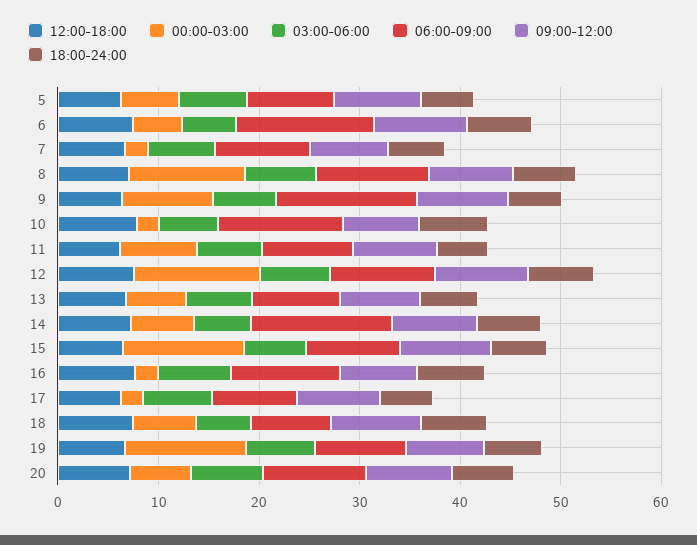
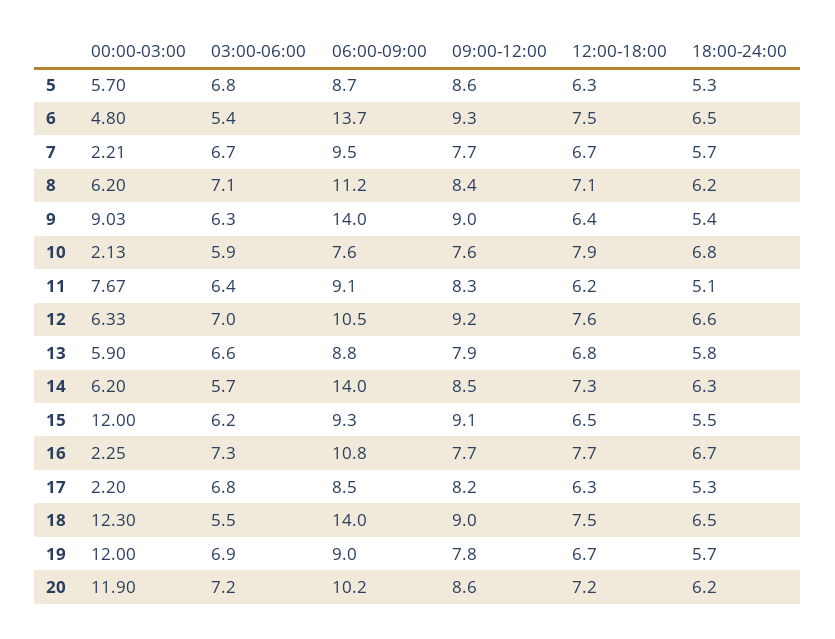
  {
    "12:00-18:00": {
      "5": 6.3,
      "6": 7.5,
      "7": 6.7,
      "8": 7.1,
      "9": 6.4,
      "10": 7.9,
      "11": 6.2,
      "12": 7.6,
      "13": 6.8,
      "14": 7.3,
      "15": 6.5,
      "16": 7.7,
      "17": 6.3,
      "18": 7.5,
      "19": 6.7,
      "20": 7.2
    },
    "00:00-03:00": {
      "5": 5.7,
      "6": 4.8,
      "7": 2.21,
-     "8": 12,
+     "8": 6.2,
      "9": 9.03,
      "10": 2.13,
      "11": 7.67,
-     "12": 12,
+     "12": 6.33,
      "13": 5.9,
      "14": 6.2,
      "15": 12,
      "16": 2.25,
      "17": 2.2,
-     "18": 6,
+     "18": 12.3,
      "19": 12,
-     "20": 6
+     "20": 11.9
    },
    "03:00-06:00": {
      "5": 6.8,
      "6": 5.4,
      "7": 6.7,
      "8": 7.1,
      "9": 6.3,
      "10": 5.9,
      "11": 6.4,
      "12": 7,
      "13": 6.6,
      "14": 5.7,
      "15": 6.2,
      "16": 7.3,
      "17": 6.8,
      "18": 5.5,
      "19": 6.9,
      "20": 7.2
    },
    "06:00-09:00": {
      "5": 8.7,
      "6": 13.7,
      "7": 9.5,
      "8": 11.2,
      "9": 14,
-     "10": 12,
+     "10": 7.6,
      "11": 9.1,
      "12": 10.5,
      "13": 8.8,
      "14": 14,
      "15": 9.3,
      "16": 10.8,
      "17": 8.5,
-     "18": 8,
+     "18": 14,
      "19": 9,
      "20": 10.2
    },
    "09:00-12:00": {
      "5": 8.6,
      "6": 9.3,
      "7": 7.7,
      "8": 8.4,
      "9": 9,
      "10": 7.6,
      "11": 8.3,
      "12": 9.2,
      "13": 7.9,
      "14": 8.5,
      "15": 9.1,
      "16": 7.7,
      "17": 8.2,
      "18": 9,
      "19": 7.8,
      "20": 8.6
    },
    "18:00-24:00": {
      "5": 5.3,
      "6": 6.5,
      "7": 5.7,
      "8": 6.2,
      "9": 5.4,
      "10": 6.8,
      "11": 5.1,
      "12": 6.6,
      "13": 5.8,
      "14": 6.3,
      "15": 5.5,
      "16": 6.7,
      "17": 5.3,
      "18": 6.5,
      "19": 5.7,
      "20": 6.2
    }
  }

